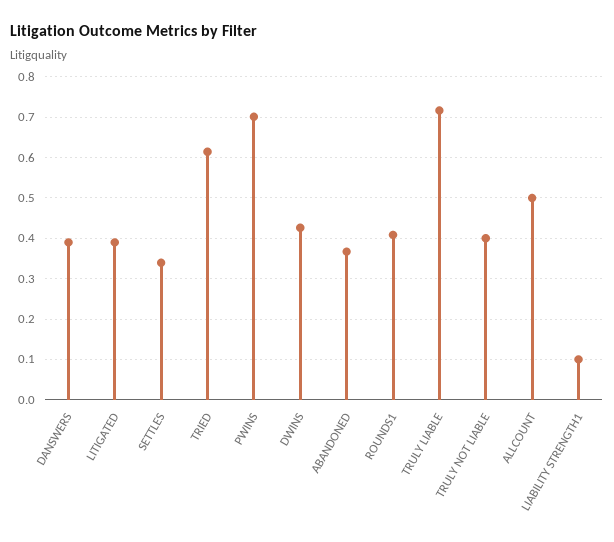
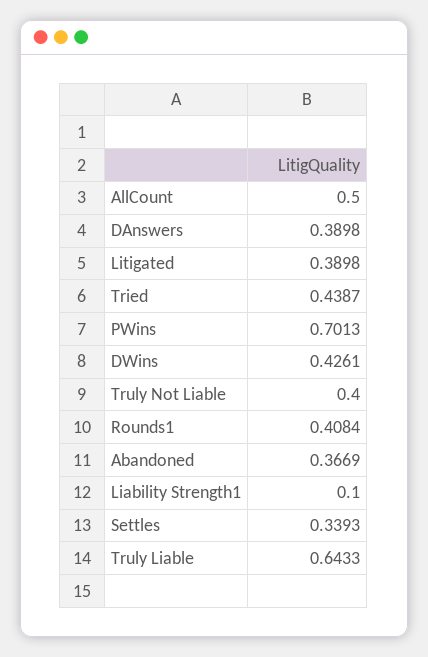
  {
    "DANSWERS": 0.3898,
    "LITIGATED": 0.3898,
    "SETTLES": 0.3393,
-   "TRIED": 0.62,
+   "TRIED": 0.4387,
    "PWINS": 0.7013,
    "DWINS": 0.4261,
    "ABANDONED": 0.3669,
    "ROUNDS1": 0.4084,
-   "TRULY LIABLE": 0.72,
+   "TRULY LIABLE": 0.6433,
    "TRULY NOT LIABLE": 0.4,
    "ALLCOUNT": 0.5,
    "LIABILITY STRENGTH1": 0.1
  }

